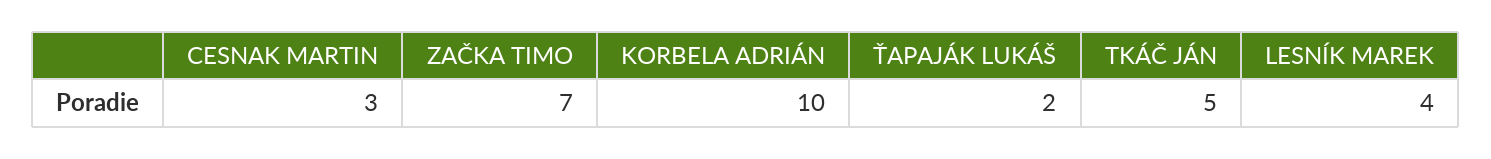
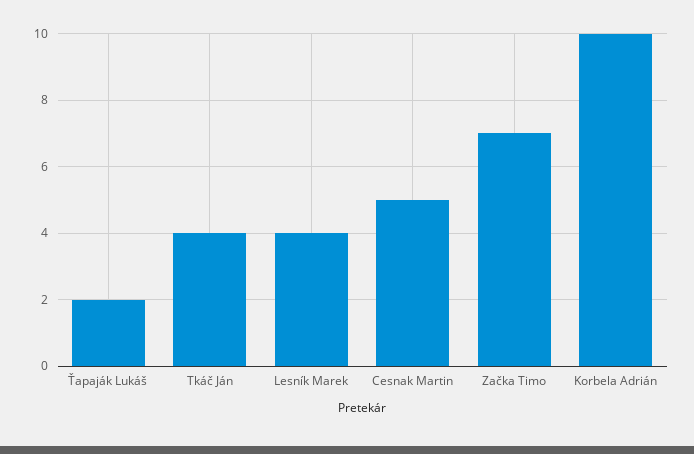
  {
-   "CESNAK MARTIN": 3,
+   "CESNAK MARTIN": 5,
    "ZAČKA TIMO": 7,
    "KORBELA ADRIÁN": 10,
    "ŤAPAJÁK LUKÁŠ": 2,
-   "TKÁČ JÁN": 5,
+   "TKÁČ JÁN": 4,
    "LESNÍK MAREK": 4
  }

